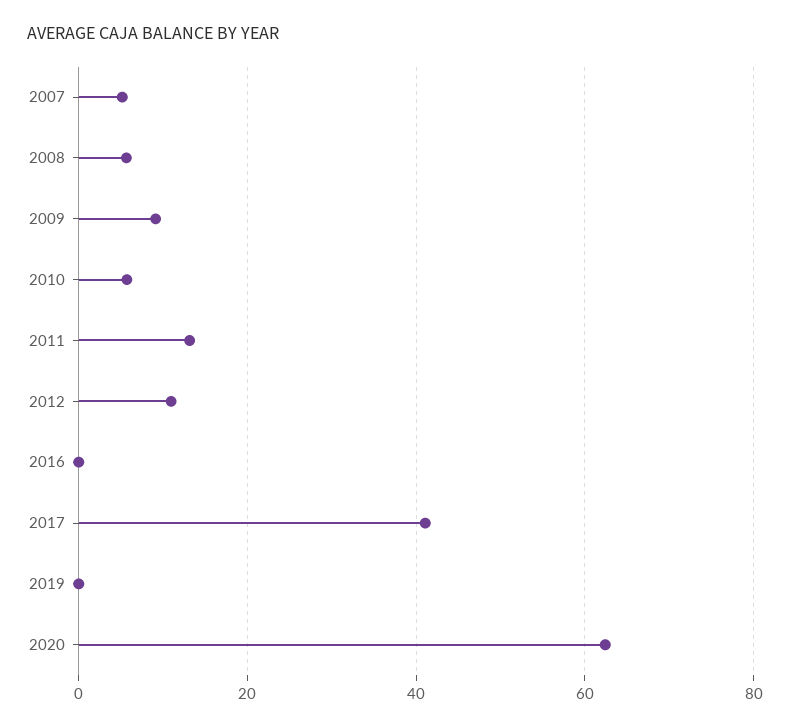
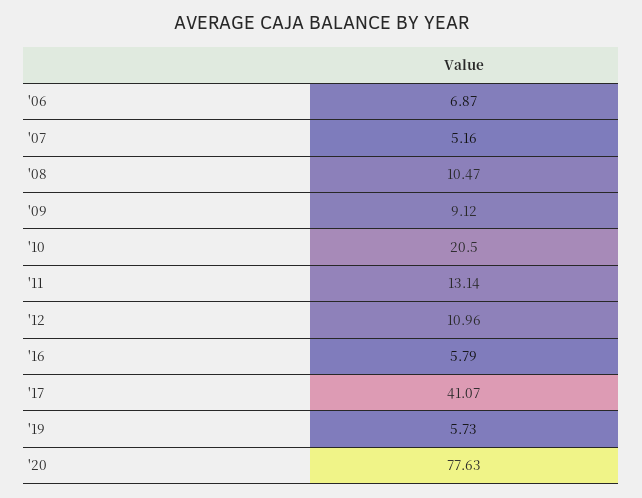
  {
    "2007": 5.16,
-   "2008": 6,
+   "2008": 10.47,
    "2009": 9.12,
-   "2010": 6,
+   "2010": 20.5,
    "2011": 13.14,
    "2012": 10.96,
-   "2016": 0,
+   "2016": 5.79,
    "2017": 41.07,
-   "2019": 0,
+   "2019": 5.73,
-   "2020": 62
+   "2020": 77.63,
+   "'06": 6.87
  }

